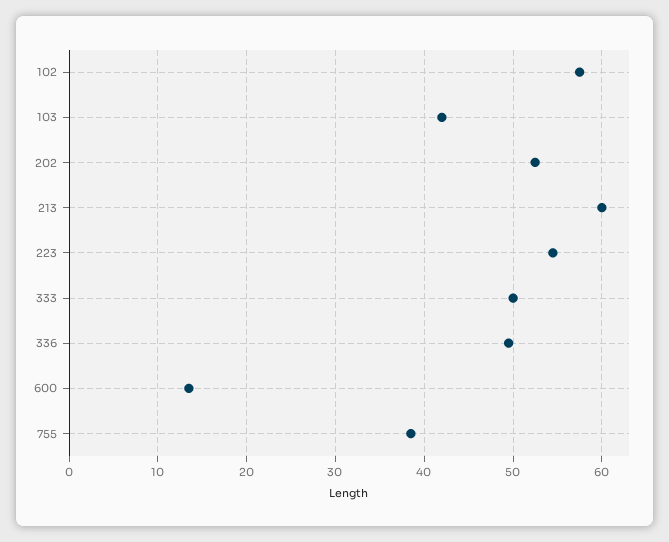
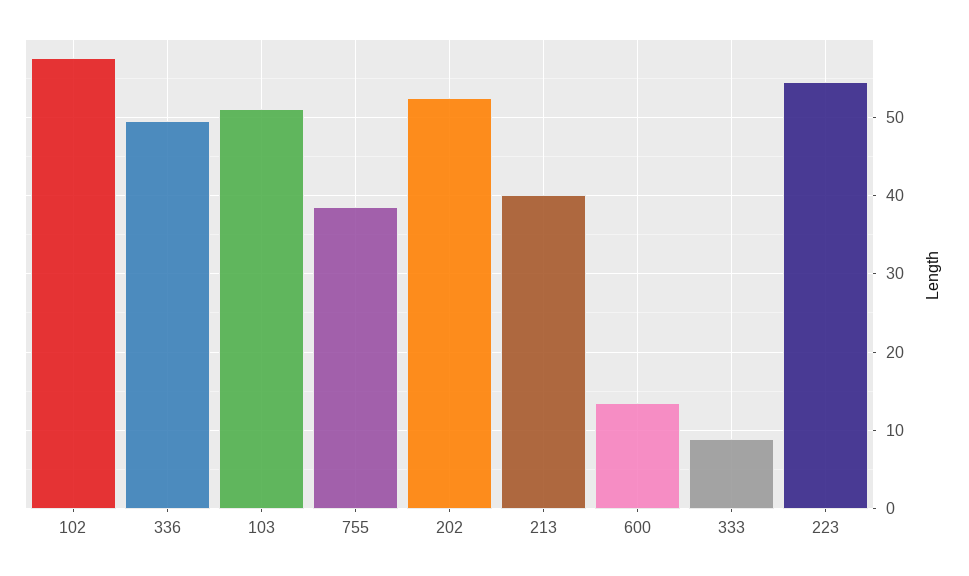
  {
    "102": 58,
-   "103": 42,
+   "103": 51,
    "202": 53,
-   "213": 60,
+   "213": 40,
    "223": 55,
-   "333": 50,
+   "333": 9,
    "336": 50,
    "600": 14,
    "755": 39
  }

